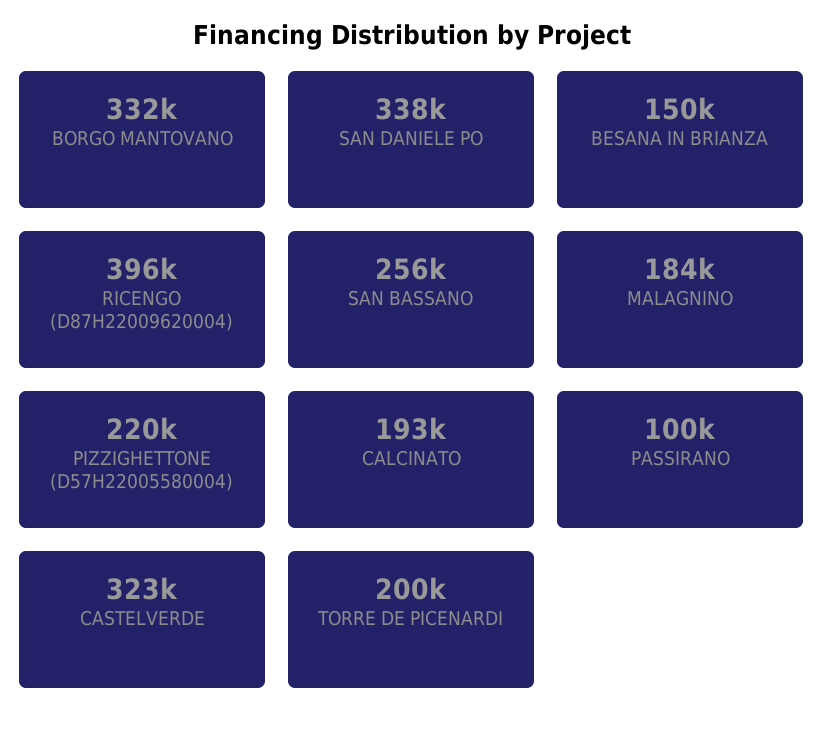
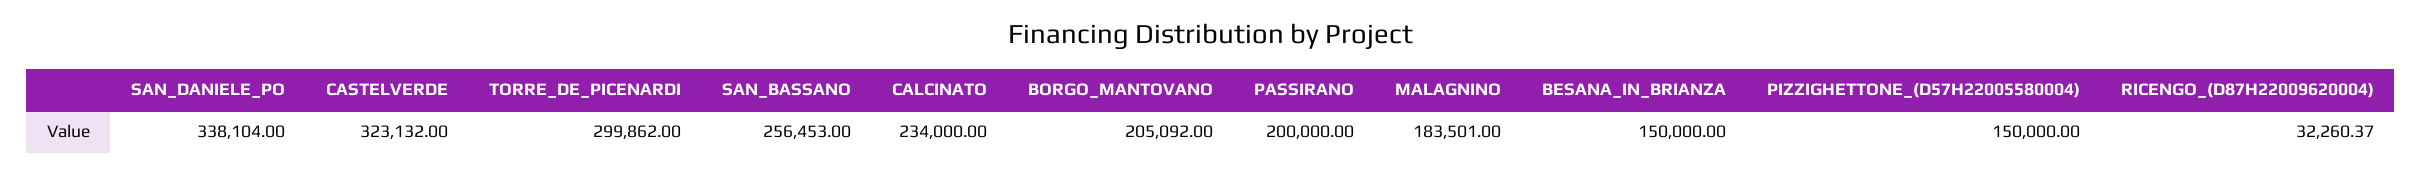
  {
-   "BORGO MANTOVANO": 332000,
+   "BORGO MANTOVANO": 205092,
    "SAN DANIELE PO": 338104,
    "BESANA IN BRIANZA": 150000,
-   "RICENGO (D87H22009620004)": 396000,
+   "RICENGO (D87H22009620004)": 32260.37,
    "SAN BASSANO": 256453,
    "MALAGNINO": 183501,
-   "PIZZIGHETTONE (D57H22005580004)": 220000,
+   "PIZZIGHETTONE (D57H22005580004)": 150000,
-   "CALCINATO": 193000,
+   "CALCINATO": 234000,
-   "PASSIRANO": 100000,
+   "PASSIRANO": 200000,
    "CASTELVERDE": 323132,
-   "TORRE DE PICENARDI": 200000
+   "TORRE DE PICENARDI": 299862
  }

